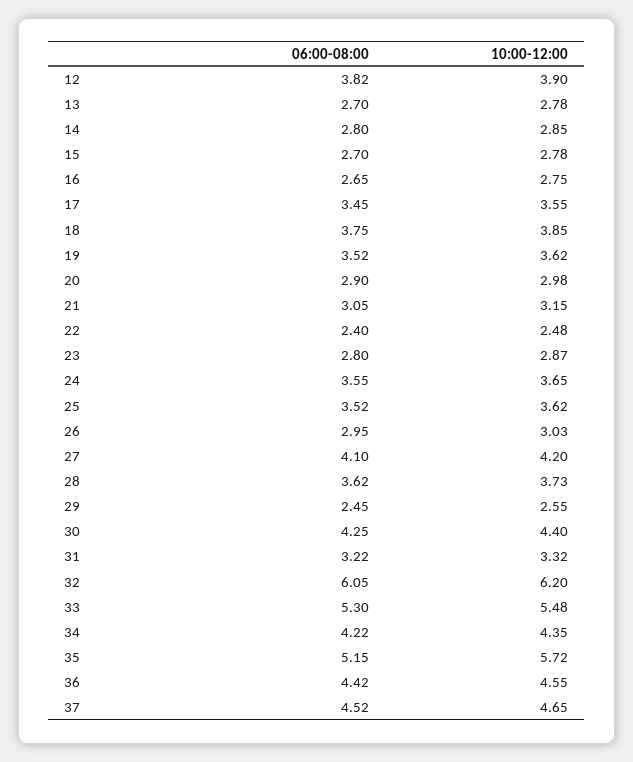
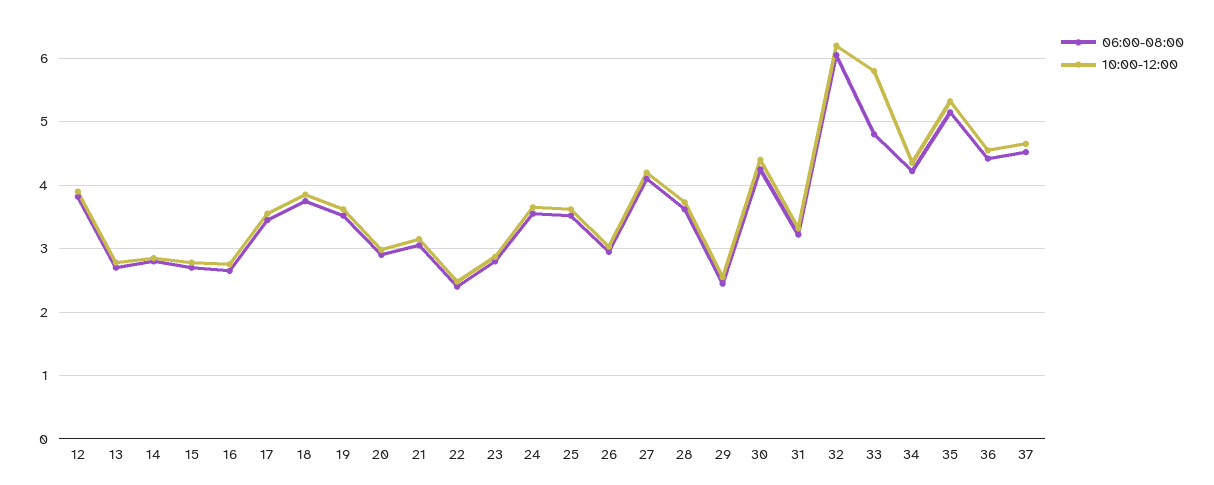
  {
    "06:00-08:00": {
      "12": 3.82,
      "13": 2.7,
      "14": 2.8,
      "15": 2.7,
      "16": 2.65,
      "17": 3.45,
      "18": 3.75,
      "19": 3.52,
      "20": 2.9,
      "21": 3.05,
      "22": 2.4,
      "23": 2.8,
      "24": 3.55,
      "25": 3.52,
      "26": 2.95,
      "27": 4.1,
      "28": 3.62,
      "29": 2.45,
      "30": 4.25,
      "31": 3.22,
      "32": 6.05,
-     "33": 5.3,
+     "33": 4.8,
      "34": 4.22,
      "35": 5.15,
      "36": 4.42,
      "37": 4.52
    },
    "10:00-12:00": {
      "12": 3.9,
      "13": 2.78,
      "14": 2.85,
      "15": 2.78,
      "16": 2.75,
      "17": 3.55,
      "18": 3.85,
      "19": 3.62,
      "20": 2.98,
      "21": 3.15,
      "22": 2.48,
      "23": 2.87,
      "24": 3.65,
      "25": 3.62,
      "26": 3.03,
      "27": 4.2,
      "28": 3.73,
      "29": 2.55,
      "30": 4.4,
      "31": 3.32,
      "32": 6.2,
-     "33": 5.48,
+     "33": 5.8,
      "34": 4.35,
-     "35": 5.72,
+     "35": 5.3,
      "36": 4.55,
      "37": 4.65
    }
  }

